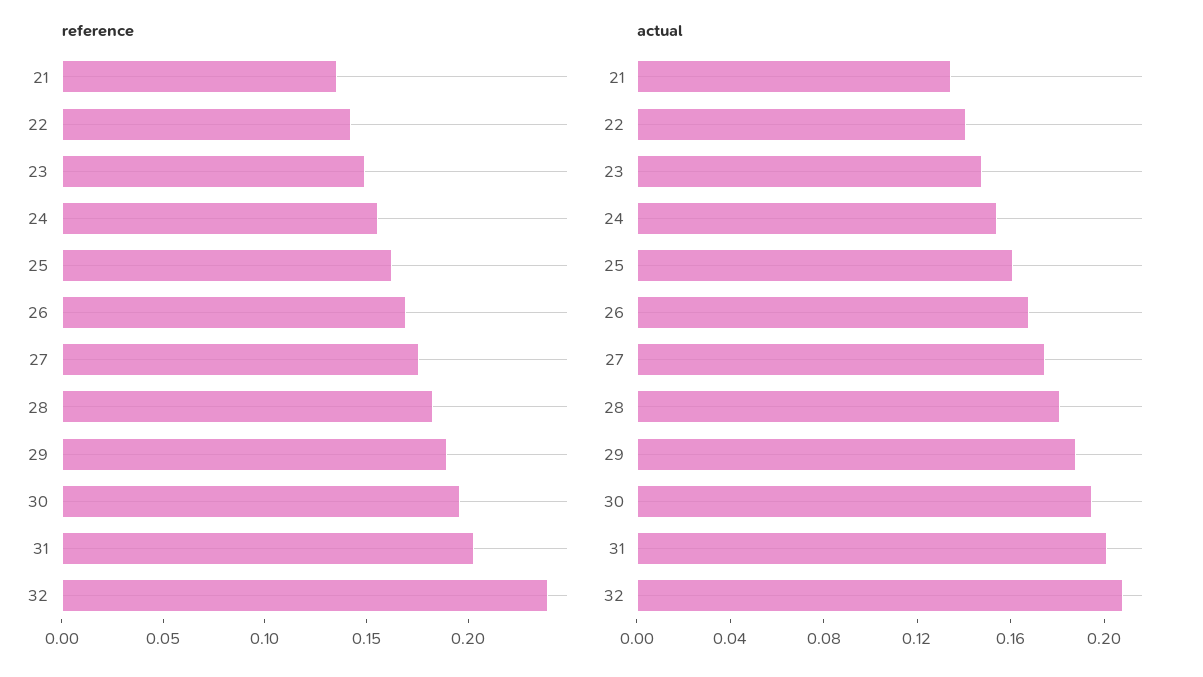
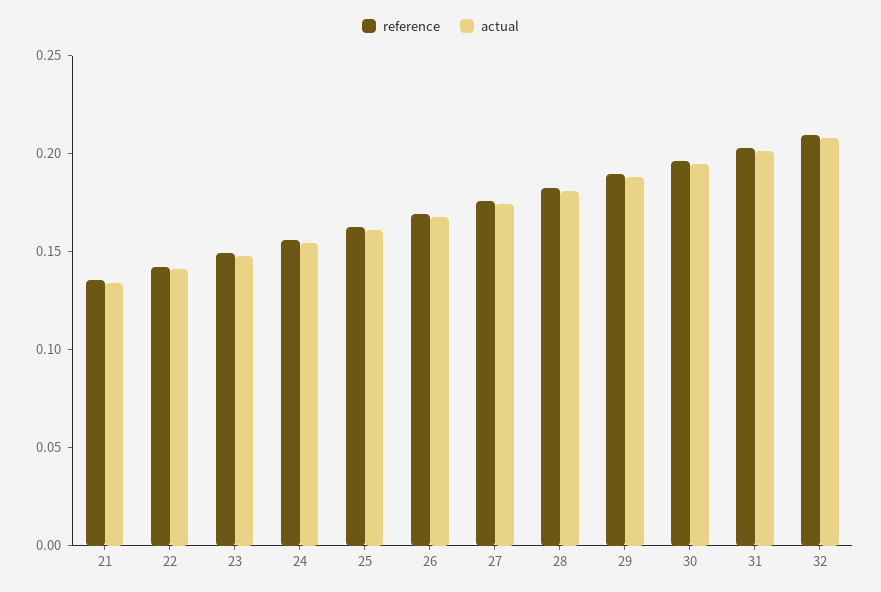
  {
    "reference": {
      "21": 0.14,
      "22": 0.14,
      "23": 0.15,
      "24": 0.16,
      "25": 0.16,
      "26": 0.17,
      "27": 0.18,
      "28": 0.18,
      "29": 0.19,
      "30": 0.2,
      "31": 0.2,
-     "32": 0.24
+     "32": 0.21
    },
    "actual": {
      "21": 0.13,
      "22": 0.14,
      "23": 0.15,
      "24": 0.15,
      "25": 0.16,
      "26": 0.17,
      "27": 0.17,
      "28": 0.18,
      "29": 0.19,
      "30": 0.19,
      "31": 0.2,
      "32": 0.21
    }
  }

